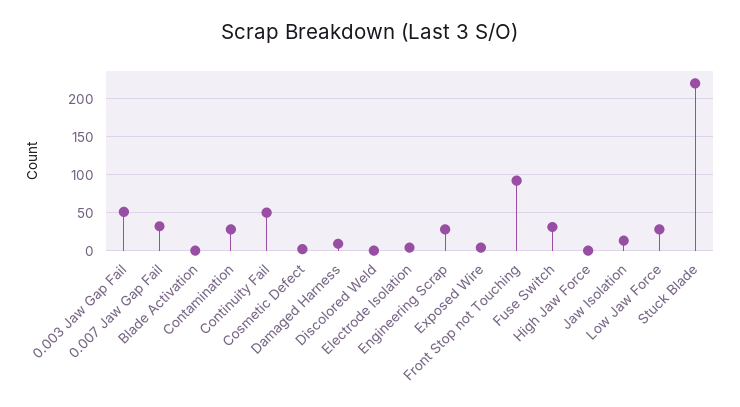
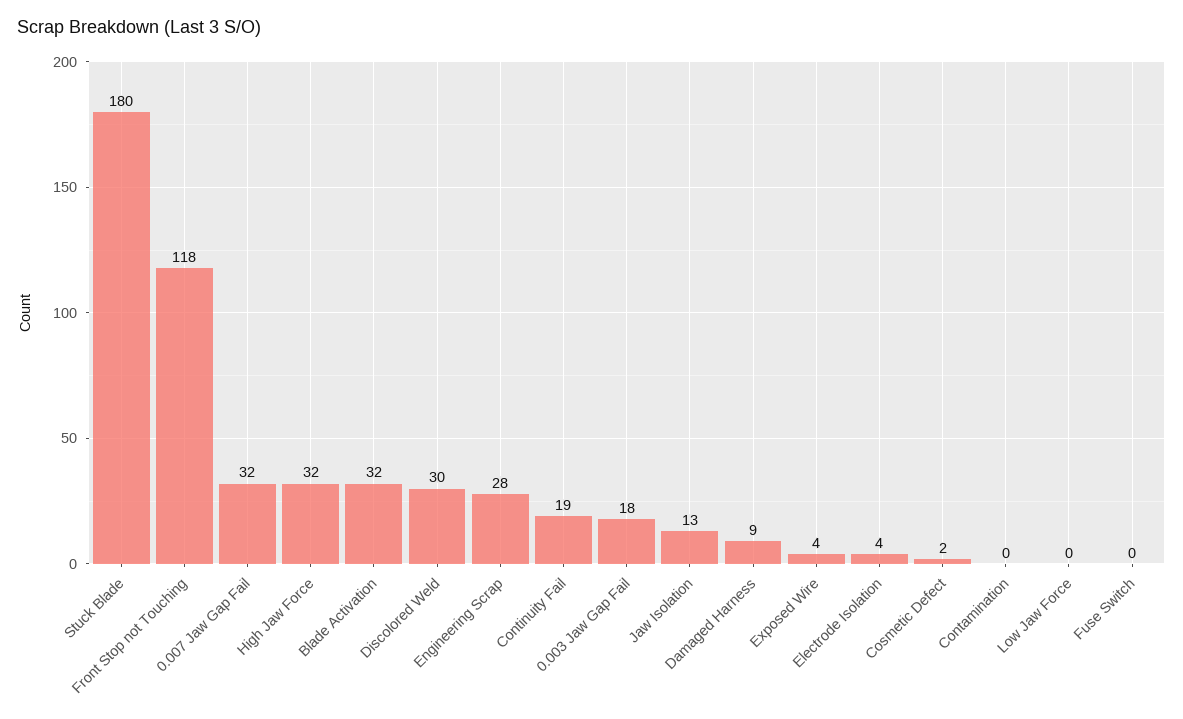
  {
-   "0.003 Jaw Gap Fail": 50,
+   "0.003 Jaw Gap Fail": 18,
    "0.007 Jaw Gap Fail": 32,
-   "Blade Activation": 0,
+   "Blade Activation": 32,
-   "Contamination": 30,
+   "Contamination": 0,
-   "Continuity Fail": 50,
+   "Continuity Fail": 19,
    "Cosmetic Defect": 2,
    "Damaged Harness": 9,
-   "Discolored Weld": 0,
+   "Discolored Weld": 30,
    "Electrode Isolation": 4,
    "Engineering Scrap": 28,
    "Exposed Wire": 4,
-   "Front Stop not Touching": 90,
+   "Front Stop not Touching": 118,
-   "Fuse Switch": 30,
+   "Fuse Switch": 0,
-   "High Jaw Force": 0,
+   "High Jaw Force": 32,
    "Jaw Isolation": 13,
-   "Low Jaw Force": 30,
+   "Low Jaw Force": 0,
-   "Stuck Blade": 220
+   "Stuck Blade": 180
  }

